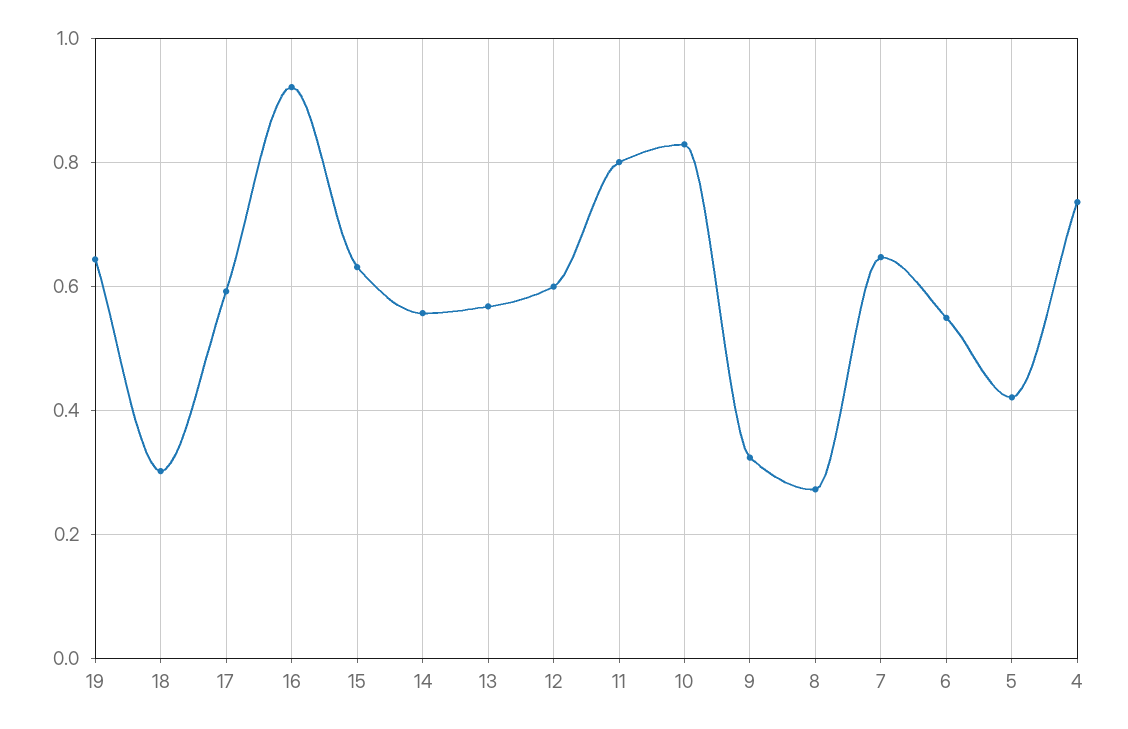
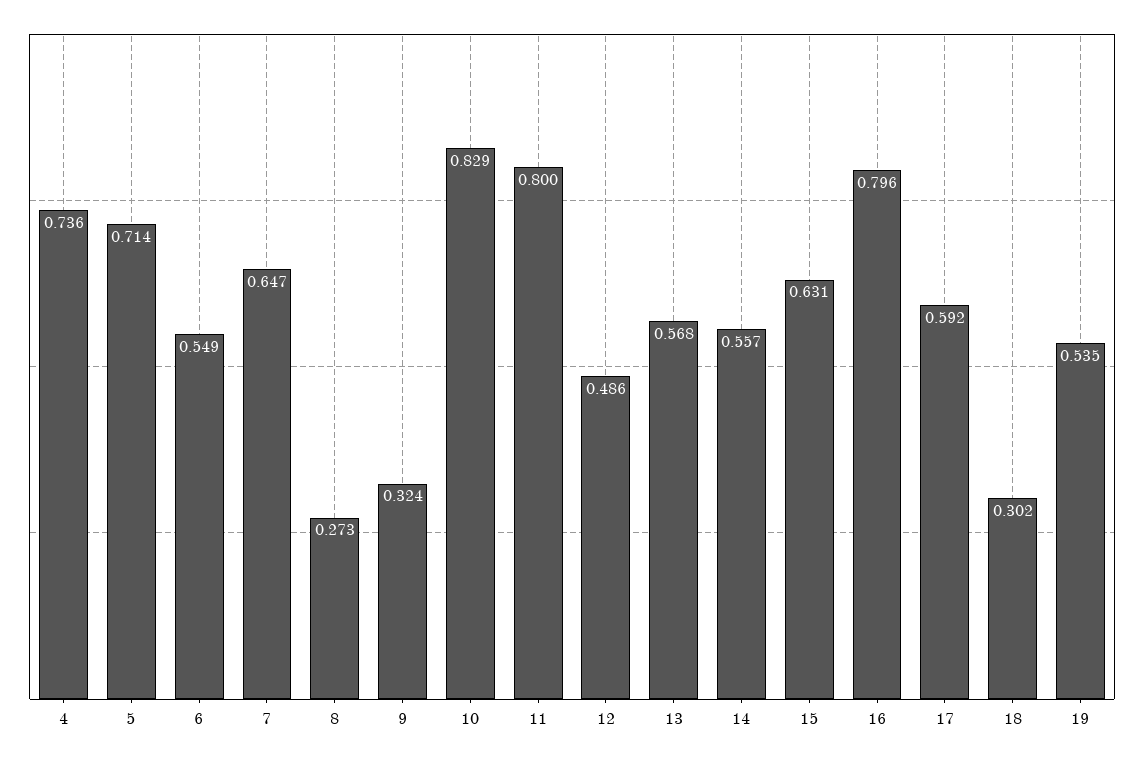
  {
-   "19": 0.64,
+   "19": 0.535,
    "18": 0.302,
    "17": 0.592,
-   "16": 0.92,
+   "16": 0.796,
    "15": 0.631,
    "14": 0.557,
    "13": 0.568,
-   "12": 0.6,
+   "12": 0.486,
    "11": 0.8,
    "10": 0.829,
    "9": 0.324,
    "8": 0.273,
    "7": 0.647,
    "6": 0.549,
-   "5": 0.42,
+   "5": 0.714,
    "4": 0.736
  }

